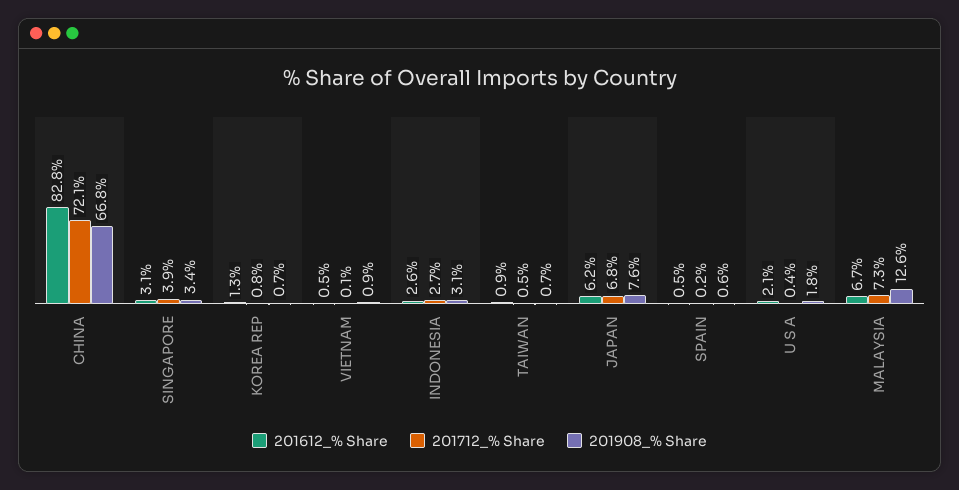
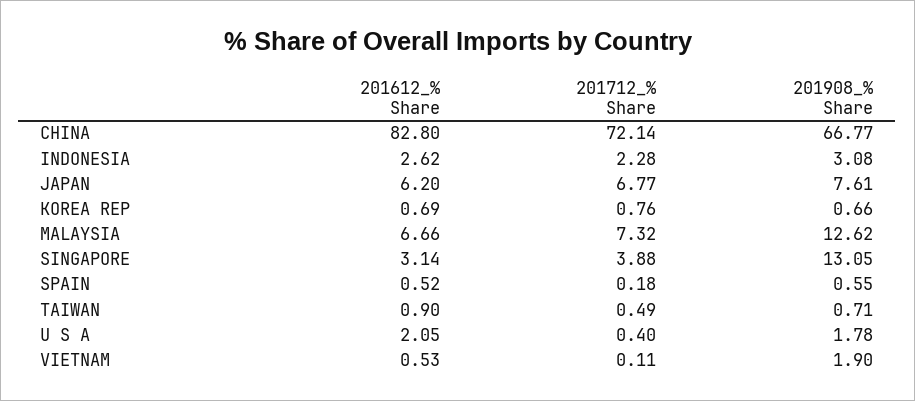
  {
    "201612_% Share": {
      "CHINA": 82.8,
      "SINGAPORE": 3.14,
-     "KOREA REP": 1.3,
+     "KOREA REP": 0.69,
      "VIETNAM": 0.53,
      "INDONESIA": 2.62,
      "TAIWAN": 0.9,
      "JAPAN": 6.2,
      "SPAIN": 0.52,
      "U S A": 2.05,
      "MALAYSIA": 6.66
    },
    "201712_% Share": {
      "CHINA": 72.14,
      "SINGAPORE": 3.88,
      "KOREA REP": 0.76,
      "VIETNAM": 0.11,
-     "INDONESIA": 2.7,
+     "INDONESIA": 2.28,
      "TAIWAN": 0.49,
      "JAPAN": 6.77,
      "SPAIN": 0.18,
      "U S A": 0.4,
      "MALAYSIA": 7.32
    },
    "201908_% Share": {
      "CHINA": 66.77,
-     "SINGAPORE": 3.4,
+     "SINGAPORE": 13.05,
      "KOREA REP": 0.66,
-     "VIETNAM": 0.9,
+     "VIETNAM": 1.9,
      "INDONESIA": 3.08,
      "TAIWAN": 0.71,
      "JAPAN": 7.61,
      "SPAIN": 0.55,
      "U S A": 1.78,
      "MALAYSIA": 12.62
    }
  }

